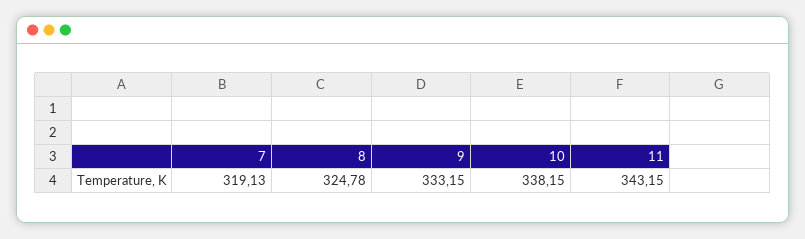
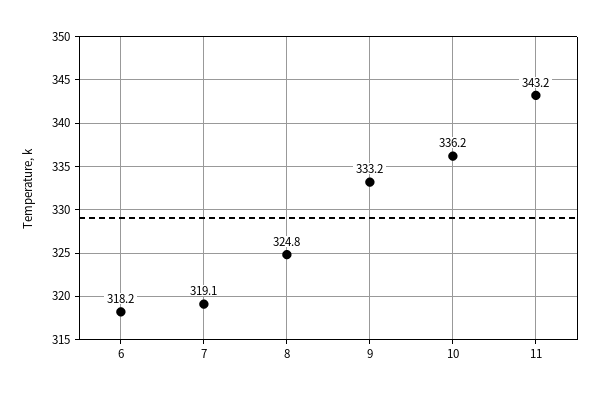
  {
    "7": 319.13,
    "8": 324.78,
    "9": 333.15,
-   "10": 338.15,
+   "10": 336.2,
-   "11": 343.15
+   "11": 343.15,
+   "6": 318.2
  }

